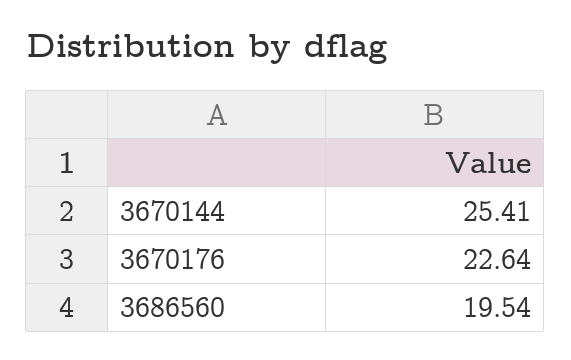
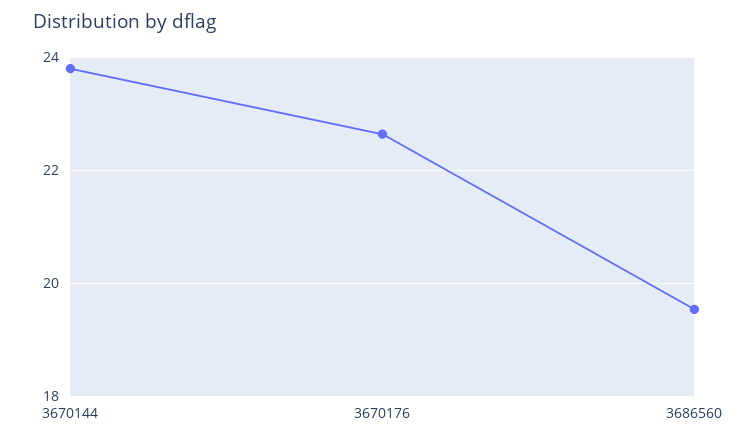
  {
-   "3670144": 25.41,
+   "3670144": 23.8,
    "3670176": 22.64,
    "3686560": 19.54
  }

